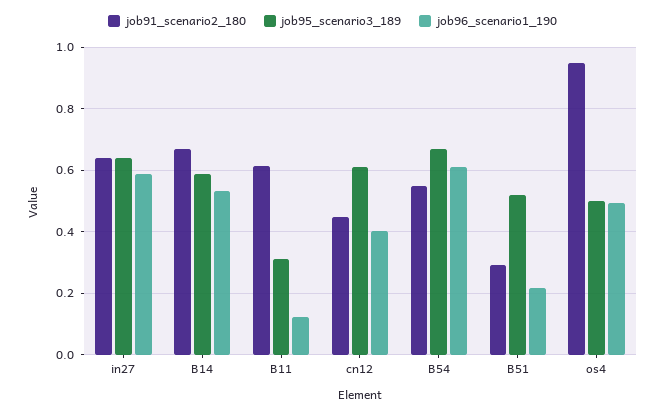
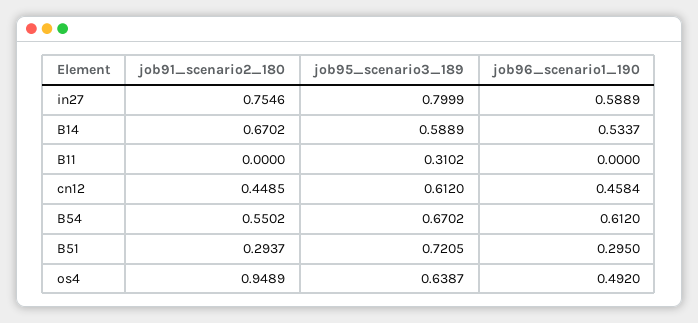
  {
    "job91_scenario2_180": {
-     "in27": 0.64,
+     "in27": 0.7546,
      "B14": 0.6702,
-     "B11": 0.62,
+     "B11": 0,
      "cn12": 0.4485,
      "B54": 0.5502,
      "B51": 0.2937,
      "os4": 0.9489
    },
    "job95_scenario3_189": {
-     "in27": 0.64,
+     "in27": 0.7999,
      "B14": 0.5889,
      "B11": 0.3102,
      "cn12": 0.612,
      "B54": 0.6702,
-     "B51": 0.52,
+     "B51": 0.7205,
-     "os4": 0.5
+     "os4": 0.6387
    },
    "job96_scenario1_190": {
      "in27": 0.5889,
      "B14": 0.5337,
-     "B11": 0.12,
+     "B11": 0,
-     "cn12": 0.4,
+     "cn12": 0.4584,
      "B54": 0.612,
-     "B51": 0.22,
+     "B51": 0.295,
      "os4": 0.492
    }
  }

